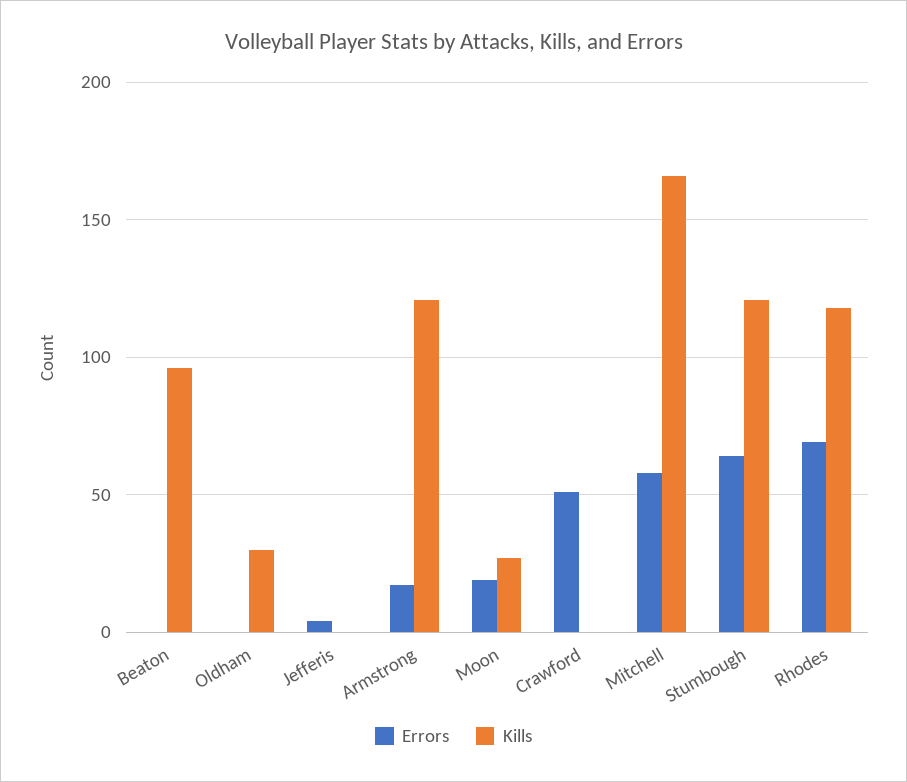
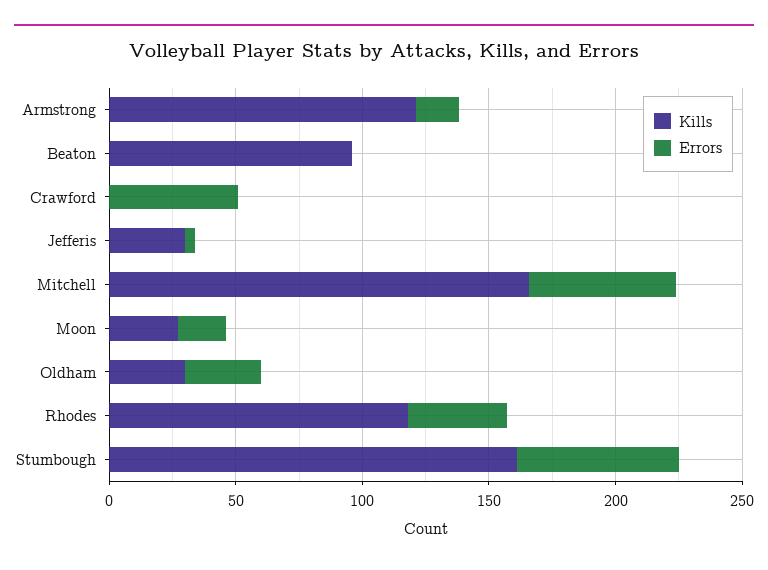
  {
    "Errors": {
      "Beaton": 0,
-     "Oldham": 0,
+     "Oldham": 30,
      "Jefferis": 5,
      "Armstrong": 15,
      "Moon": 20,
      "Crawford": 50,
      "Mitchell": 60,
      "Stumbough": 65,
-     "Rhodes": 70
+     "Rhodes": 40
    },
    "Kills": {
      "Beaton": 95,
      "Oldham": 30,
-     "Jefferis": 0,
+     "Jefferis": 30,
      "Armstrong": 120,
      "Moon": 25,
      "Crawford": 0,
      "Mitchell": 165,
-     "Stumbough": 120,
+     "Stumbough": 160,
      "Rhodes": 120
    }
  }

